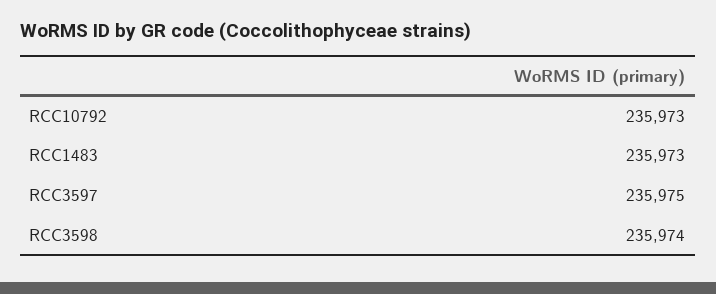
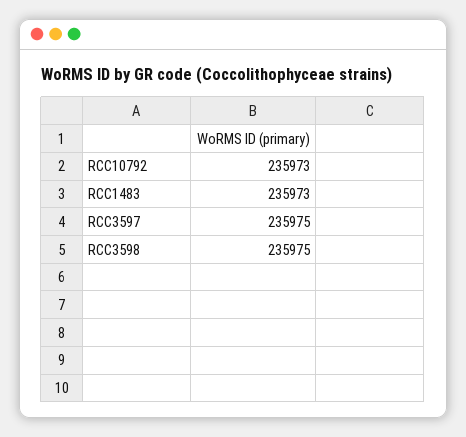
  {
    "RCC10792": 235973,
    "RCC1483": 235973,
    "RCC3597": 235975,
-   "RCC3598": 235974
+   "RCC3598": 235975
  }

